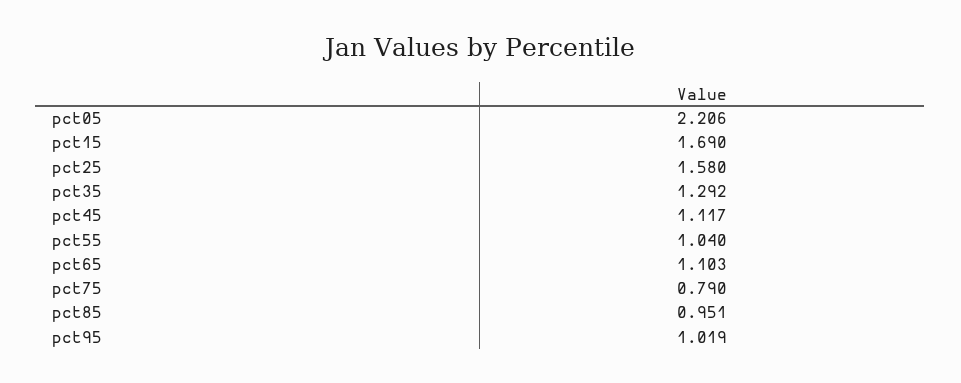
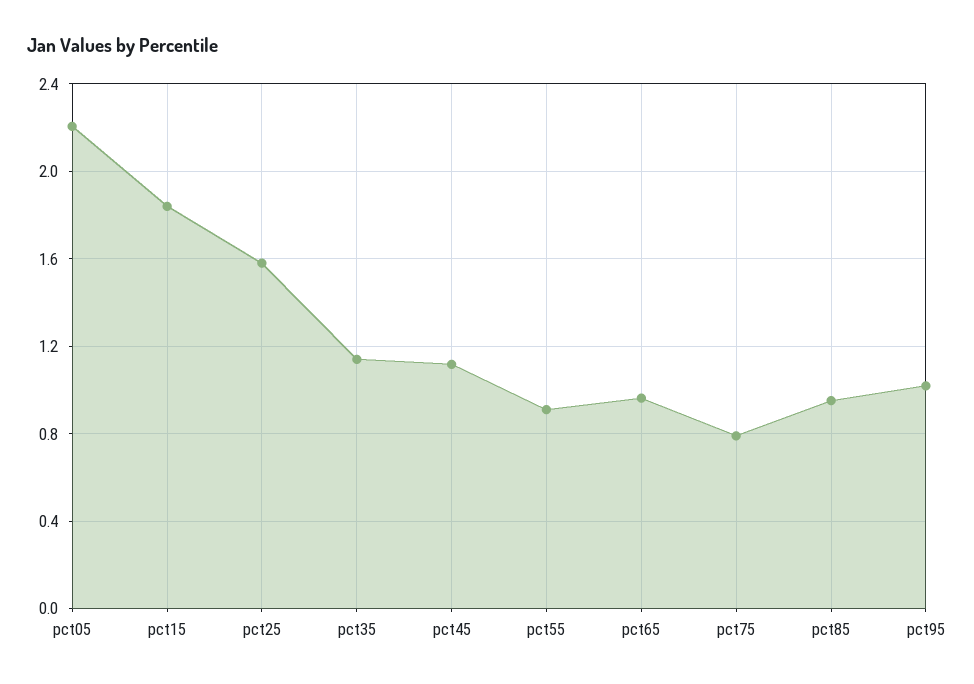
  {
    "pct05": 2.206,
-   "pct15": 1.69,
+   "pct15": 1.85,
    "pct25": 1.58,
-   "pct35": 1.292,
+   "pct35": 1.15,
    "pct45": 1.117,
-   "pct55": 1.04,
+   "pct55": 0.9,
-   "pct65": 1.103,
+   "pct65": 0.95,
    "pct75": 0.79,
    "pct85": 0.951,
    "pct95": 1.019
  }

